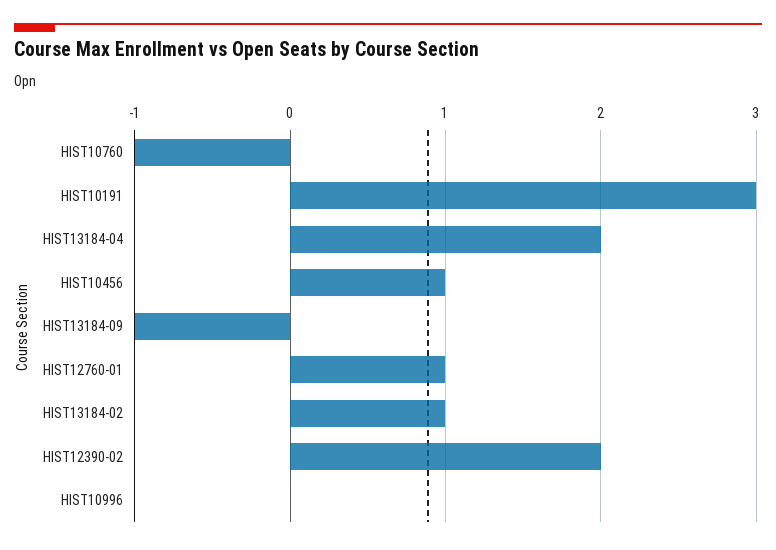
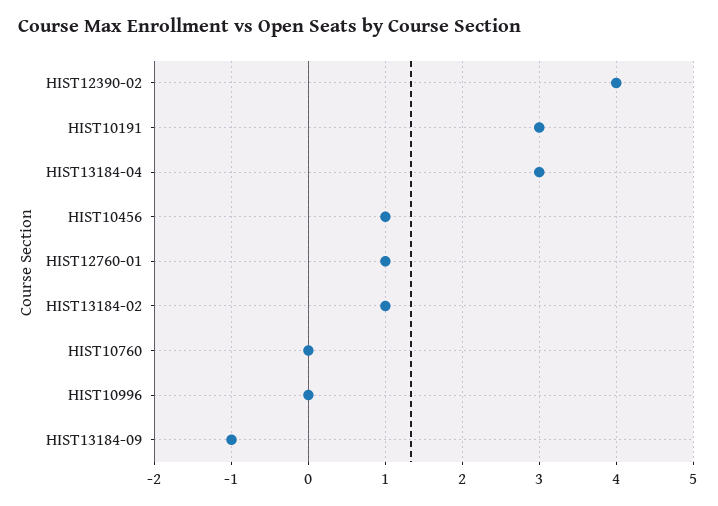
  {
-   "HIST10760": -1,
+   "HIST10760": 0,
    "HIST10191": 3,
-   "HIST13184-04": 2,
+   "HIST13184-04": 3,
    "HIST10456": 1,
    "HIST13184-09": -1,
    "HIST12760-01": 1,
    "HIST13184-02": 1,
-   "HIST12390-02": 2,
+   "HIST12390-02": 4,
    "HIST10996": 0
  }

